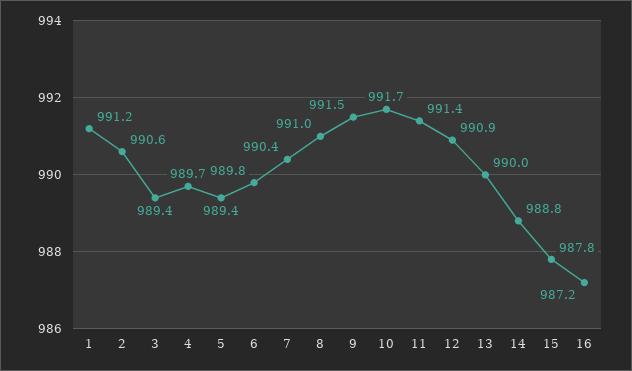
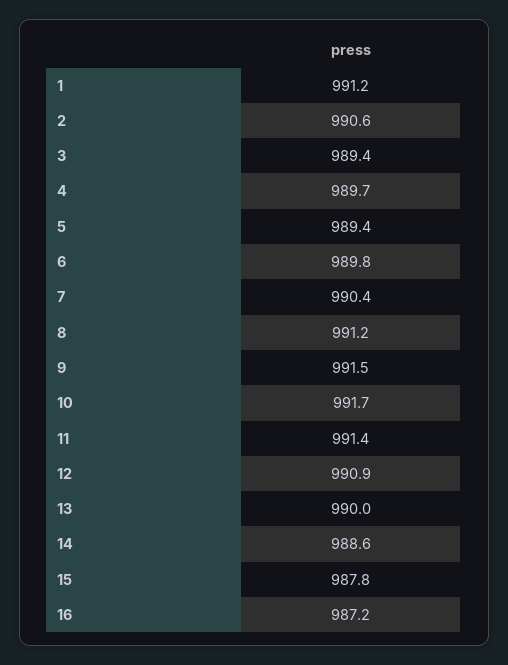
  {
    "1": 991.2,
    "2": 990.6,
    "3": 989.4,
    "4": 989.7,
    "5": 989.4,
    "6": 989.8,
    "7": 990.4,
-   "8": 991,
+   "8": 991.2,
    "9": 991.5,
    "10": 991.7,
    "11": 991.4,
    "12": 990.9,
    "13": 990,
-   "14": 988.8,
+   "14": 988.6,
    "15": 987.8,
    "16": 987.2
  }

